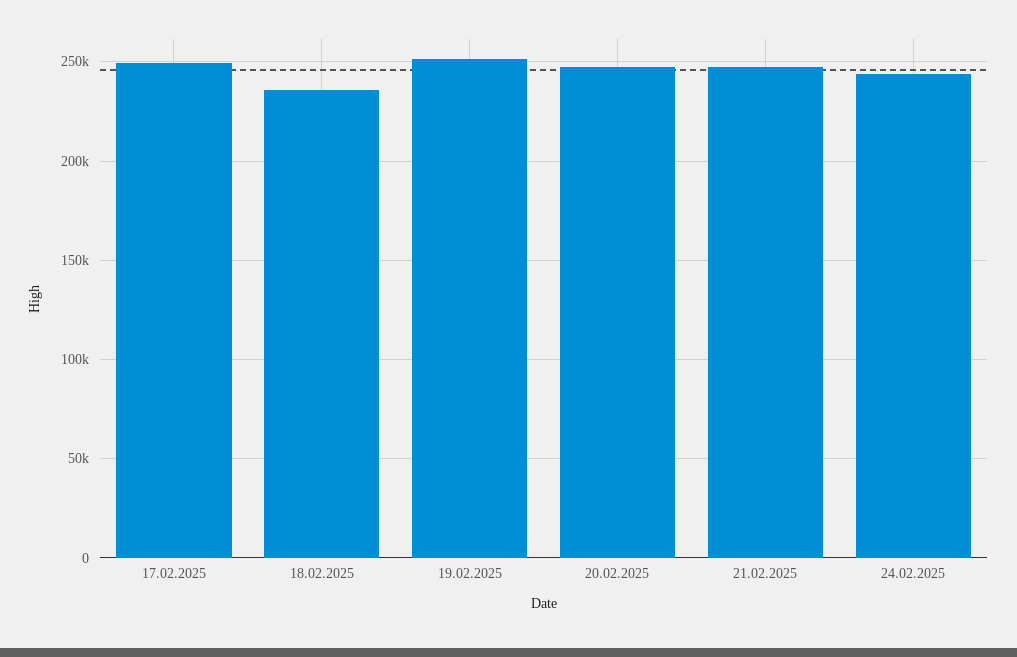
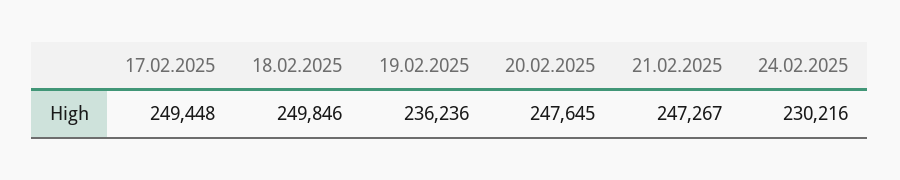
  {
    "17.02.2025": 249448,
-   "18.02.2025": 235000,
+   "18.02.2025": 249846,
-   "19.02.2025": 250000,
+   "19.02.2025": 236236,
    "20.02.2025": 247645,
    "21.02.2025": 247267,
-   "24.02.2025": 245000
+   "24.02.2025": 230216
  }

